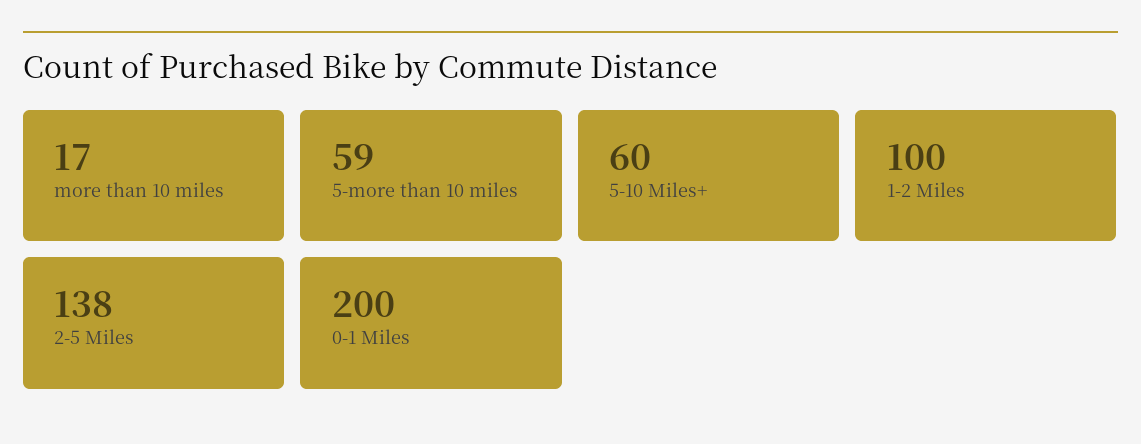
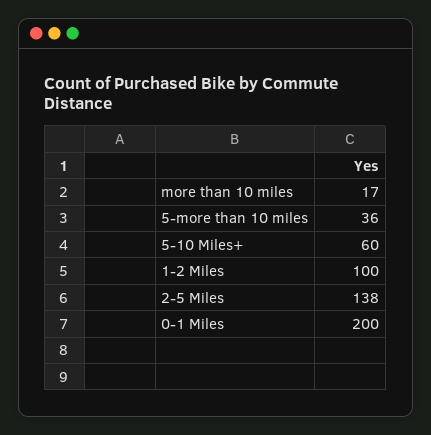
  {
    "more than 10 miles": 17,
-   "5-more than 10 miles": 59,
+   "5-more than 10 miles": 36,
    "5-10 Miles+": 60,
    "1-2 Miles": 100,
    "2-5 Miles": 138,
    "0-1 Miles": 200
  }

